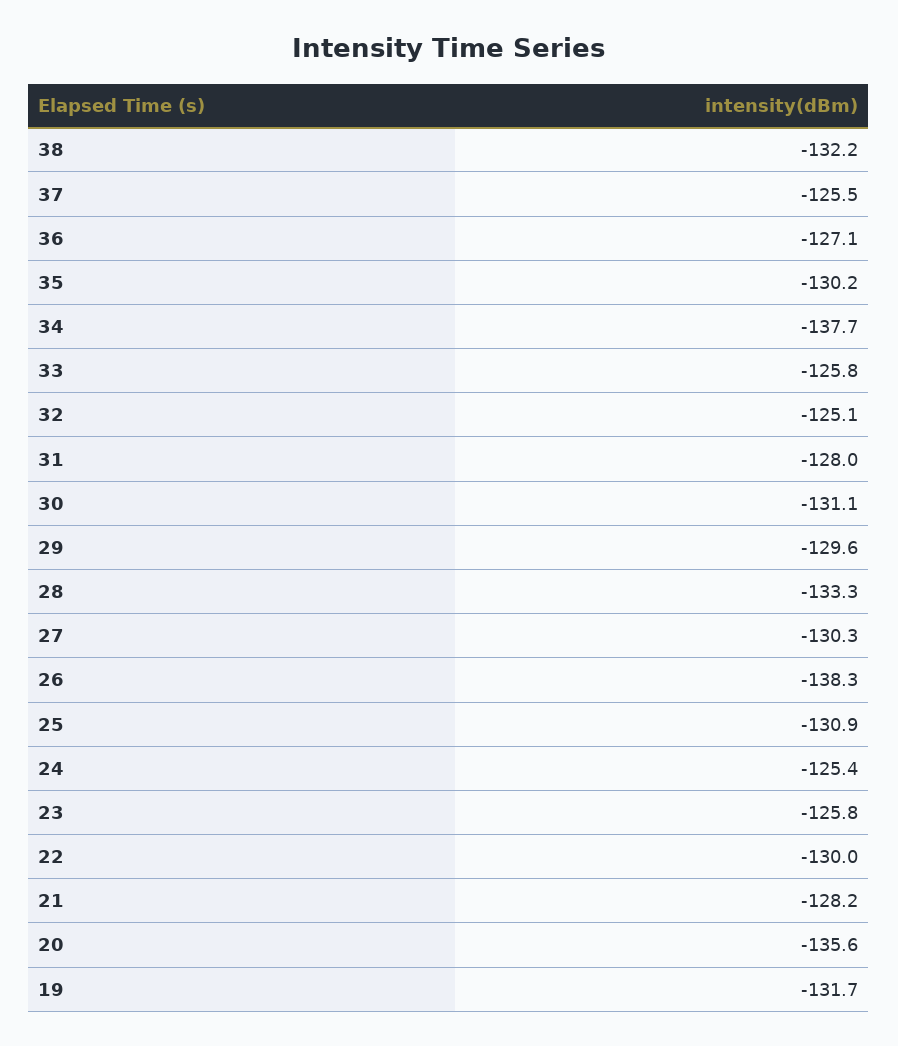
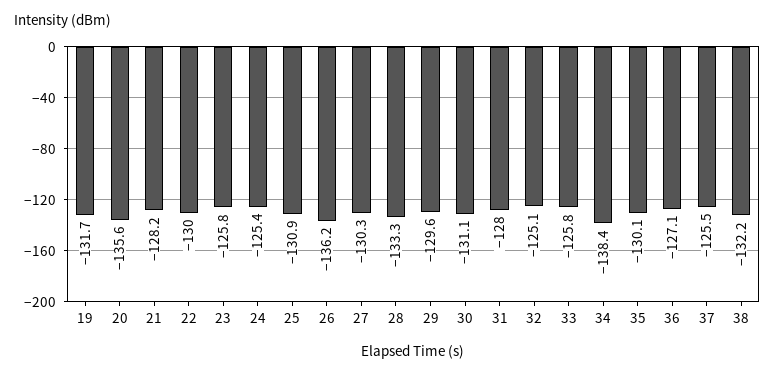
  {
    "38": -132.2,
    "37": -125.5,
    "36": -127.1,
-   "35": -130.2,
+   "35": -130.1,
-   "34": -137.7,
+   "34": -138.4,
    "33": -125.8,
    "32": -125.1,
    "31": -128,
    "30": -131.1,
    "29": -129.6,
    "28": -133.3,
    "27": -130.3,
-   "26": -138.3,
+   "26": -136.2,
    "25": -130.9,
    "24": -125.4,
    "23": -125.8,
    "22": -130,
    "21": -128.2,
    "20": -135.6,
    "19": -131.7
  }

